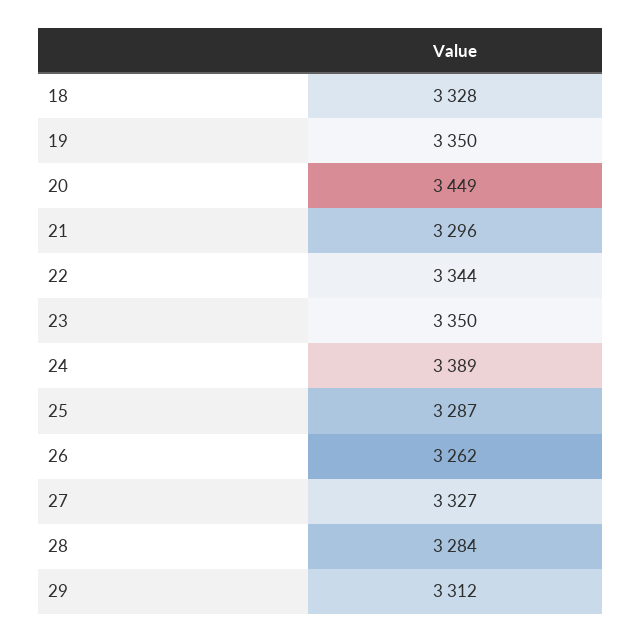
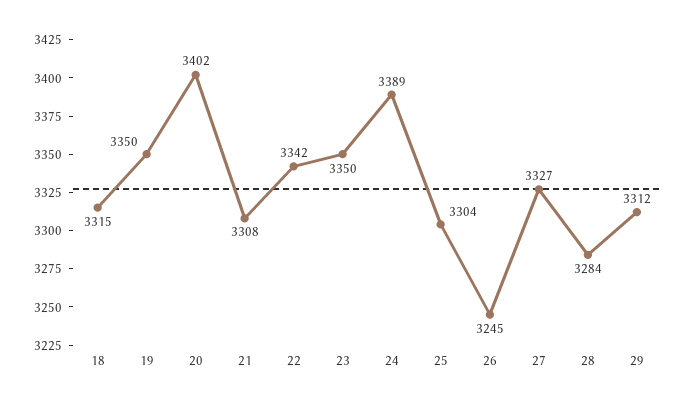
  {
-   "18": 3328,
+   "18": 3315,
    "19": 3350,
-   "20": 3449,
+   "20": 3402,
-   "21": 3296,
+   "21": 3308,
-   "22": 3344,
+   "22": 3342,
    "23": 3350,
    "24": 3389,
-   "25": 3287,
+   "25": 3304,
-   "26": 3262,
+   "26": 3245,
    "27": 3327,
    "28": 3284,
    "29": 3312
  }

